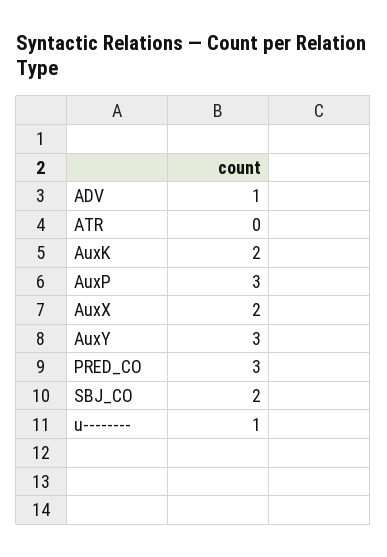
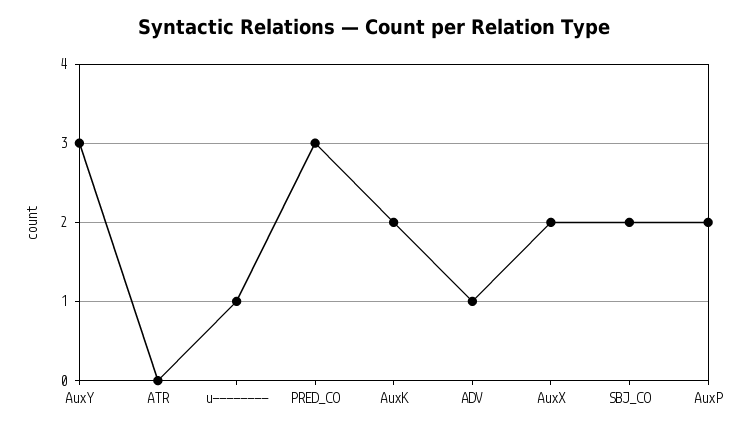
  {
    "ADV": 1,
    "ATR": 0,
    "AuxK": 2,
-   "AuxP": 3,
+   "AuxP": 2,
    "AuxX": 2,
    "AuxY": 3,
    "PRED_CO": 3,
    "SBJ_CO": 2,
    "u--------": 1
  }

